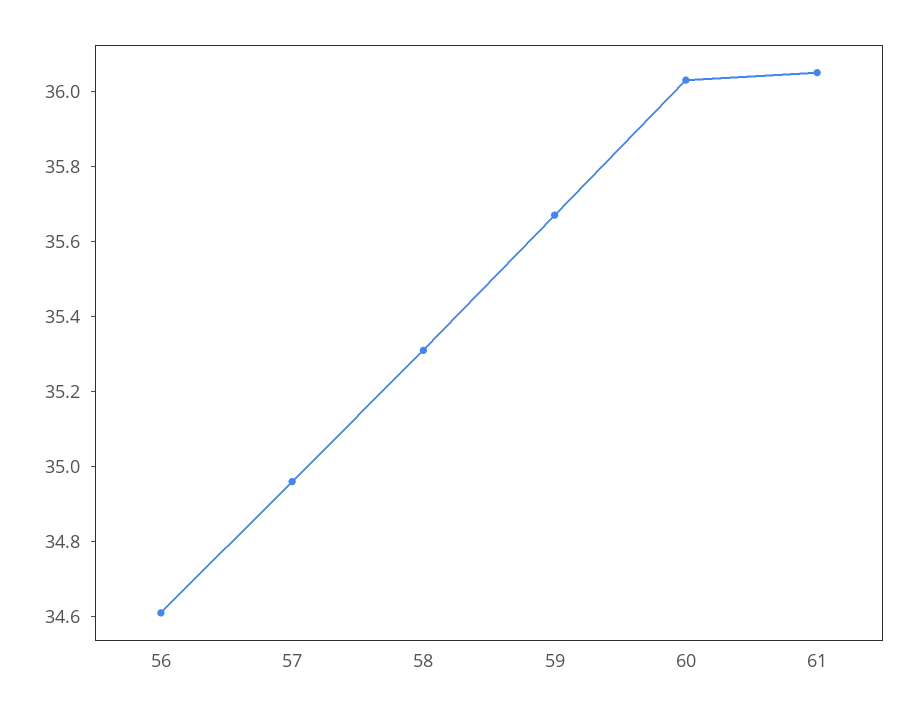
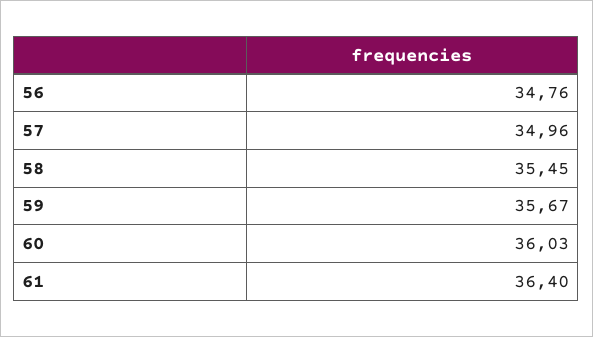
  {
-   "56": 34.6,
+   "56": 34.76,
    "57": 34.96,
-   "58": 35.3,
+   "58": 35.45,
    "59": 35.67,
    "60": 36.03,
-   "61": 36.05
+   "61": 36.4
  }

